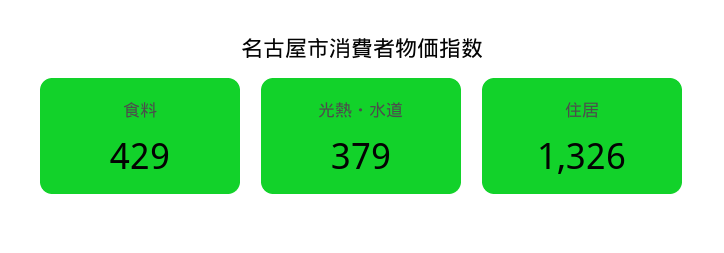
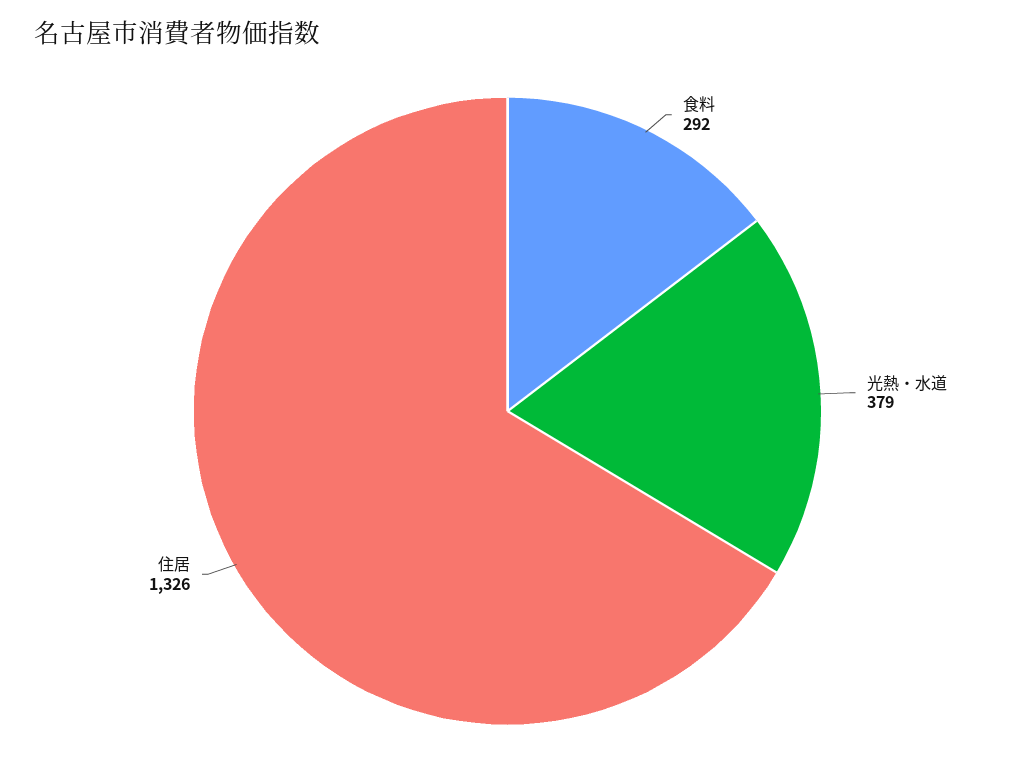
  {
-   "食料": 429,
+   "食料": 292,
    "光熱・水道": 379,
    "住居": 1326
  }

